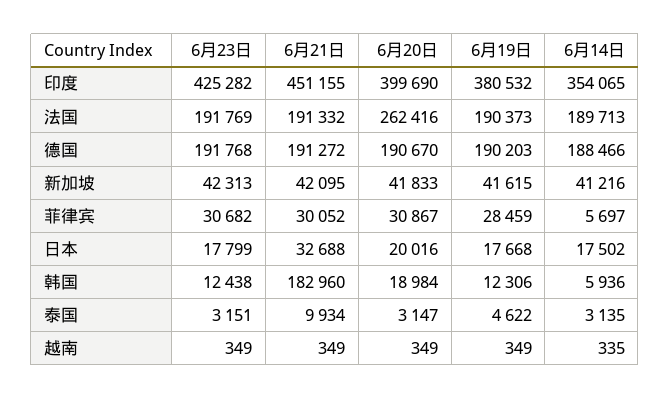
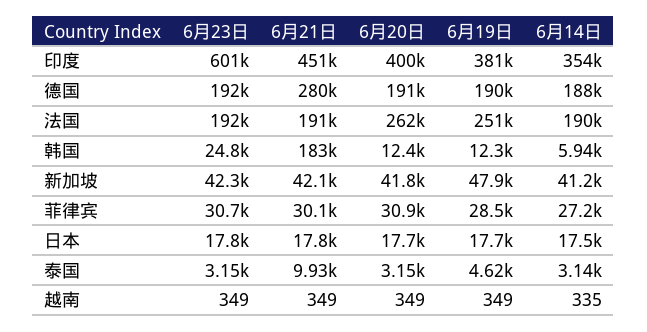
  {
    "6月23日": {
-     "印度": 425282,
+     "印度": 601000,
      "法国": 191769,
      "德国": 191768,
      "新加坡": 42313,
      "菲律宾": 30682,
      "日本": 17799,
-     "韩国": 12438,
+     "韩国": 24800,
      "泰国": 3151,
      "越南": 349
    },
    "6月21日": {
      "印度": 451155,
      "法国": 191332,
-     "德国": 191272,
+     "德国": 280000,
      "新加坡": 42095,
      "菲律宾": 30052,
-     "日本": 32688,
+     "日本": 17800,
      "韩国": 182960,
      "泰国": 9934,
      "越南": 349
    },
    "6月20日": {
      "印度": 399690,
      "法国": 262416,
      "德国": 190670,
      "新加坡": 41833,
      "菲律宾": 30867,
-     "日本": 20016,
+     "日本": 17700,
-     "韩国": 18984,
+     "韩国": 12400,
      "泰国": 3147,
      "越南": 349
    },
    "6月19日": {
      "印度": 380532,
-     "法国": 190373,
+     "法国": 251000,
      "德国": 190203,
-     "新加坡": 41615,
+     "新加坡": 47900,
      "菲律宾": 28459,
      "日本": 17668,
      "韩国": 12306,
      "泰国": 4622,
      "越南": 349
    },
    "6月14日": {
      "印度": 354065,
      "法国": 189713,
      "德国": 188466,
      "新加坡": 41216,
-     "菲律宾": 5697,
+     "菲律宾": 27200,
      "日本": 17502,
      "韩国": 5936,
      "泰国": 3135,
      "越南": 335
    }
  }

